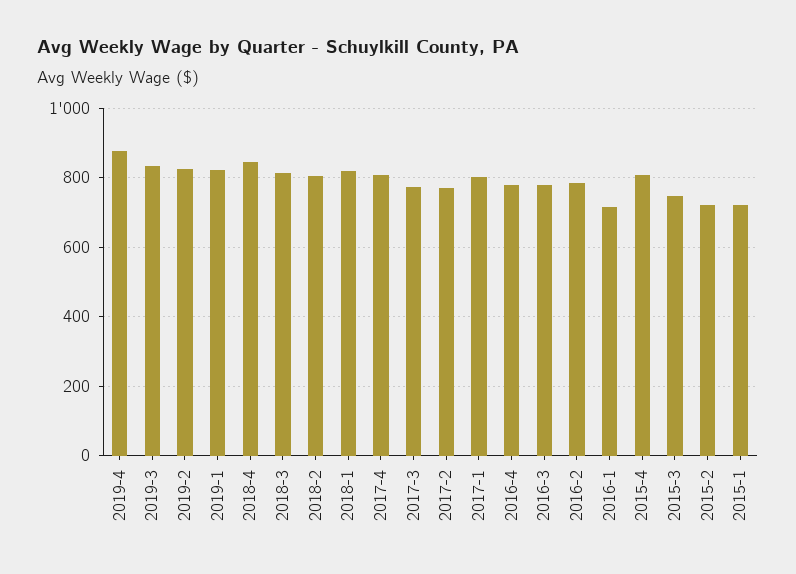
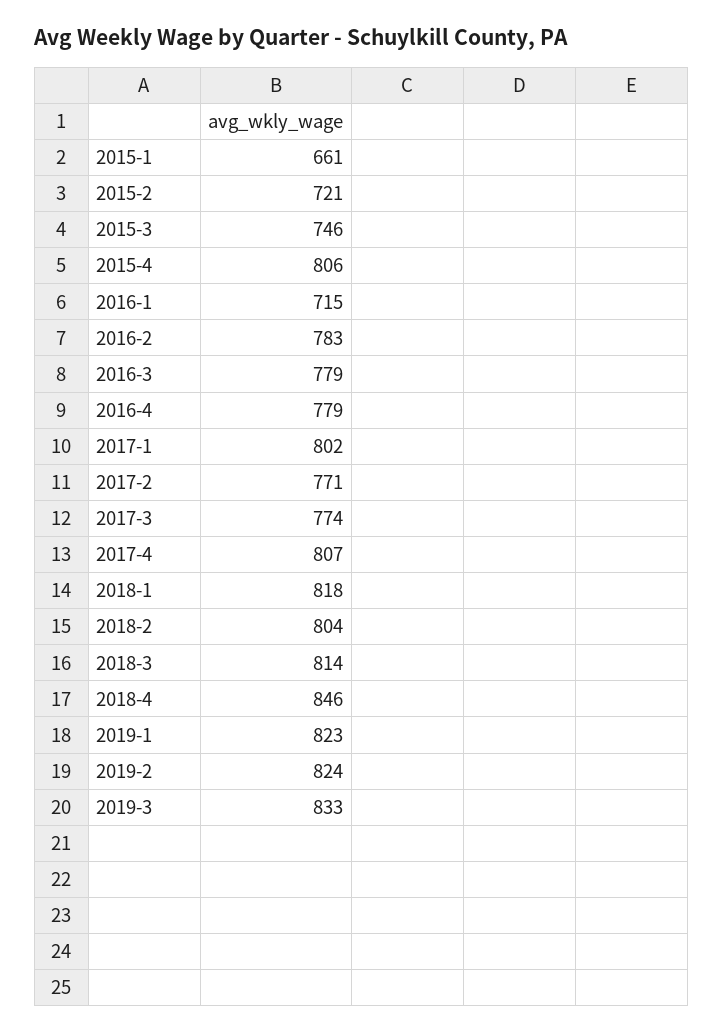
  {
-   "2019-4": 880,
    "2019-3": 833,
    "2019-2": 824,
    "2019-1": 823,
    "2018-4": 846,
    "2018-3": 814,
    "2018-2": 804,
    "2018-1": 818,
    "2017-4": 807,
    "2017-3": 774,
    "2017-2": 771,
    "2017-1": 802,
    "2016-4": 779,
    "2016-3": 779,
    "2016-2": 783,
    "2016-1": 715,
    "2015-4": 806,
    "2015-3": 746,
    "2015-2": 721,
-   "2015-1": 720
+   "2015-1": 661
  }

